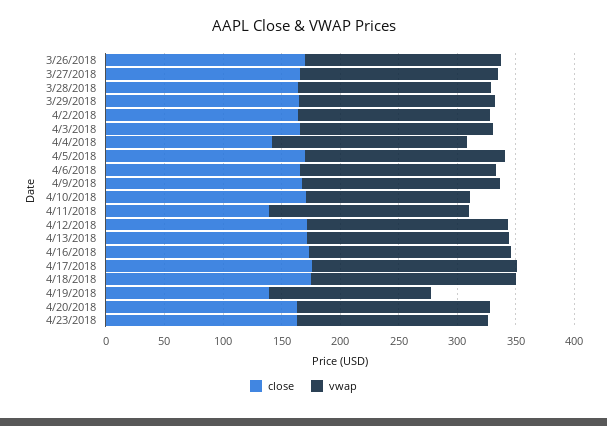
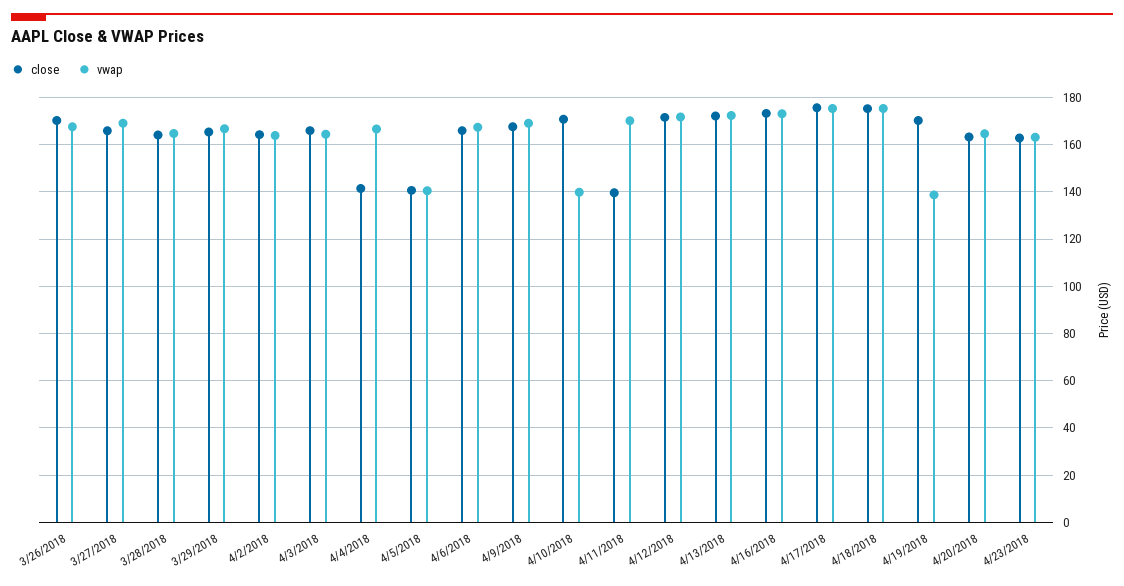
  {
    "close": {
      "3/26/2018": 170,
      "3/27/2018": 165,
      "3/28/2018": 165,
      "3/29/2018": 165,
      "4/2/2018": 165,
      "4/3/2018": 165,
      "4/4/2018": 140,
-     "4/5/2018": 170,
+     "4/5/2018": 140,
      "4/6/2018": 165,
      "4/9/2018": 170,
      "4/10/2018": 170,
      "4/11/2018": 140,
      "4/12/2018": 170,
      "4/13/2018": 170,
      "4/16/2018": 175,
      "4/17/2018": 175,
      "4/18/2018": 175,
-     "4/19/2018": 140,
+     "4/19/2018": 170,
      "4/20/2018": 165,
      "4/23/2018": 165
    },
    "vwap": {
      "3/26/2018": 170,
      "3/27/2018": 170,
      "3/28/2018": 165,
      "3/29/2018": 165,
      "4/2/2018": 165,
      "4/3/2018": 165,
      "4/4/2018": 165,
-     "4/5/2018": 170,
+     "4/5/2018": 140,
      "4/6/2018": 165,
      "4/9/2018": 170,
      "4/10/2018": 140,
      "4/11/2018": 170,
      "4/12/2018": 170,
      "4/13/2018": 170,
      "4/16/2018": 175,
      "4/17/2018": 175,
      "4/18/2018": 175,
      "4/19/2018": 140,
      "4/20/2018": 165,
      "4/23/2018": 165
    }
  }

